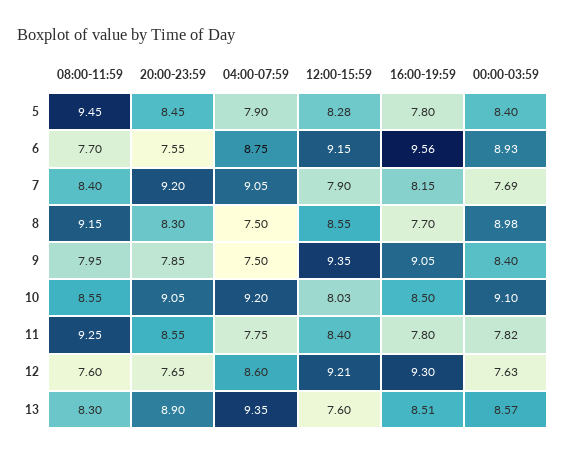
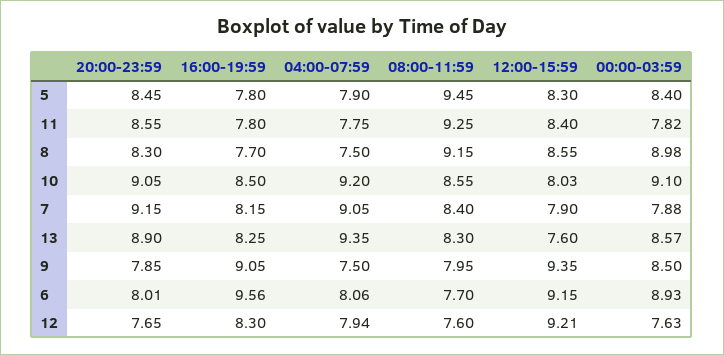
  {
    "08:00-11:59": {
      "5": 9.45,
      "6": 7.7,
      "7": 8.4,
      "8": 9.15,
      "9": 7.95,
      "10": 8.55,
      "11": 9.25,
      "12": 7.6,
      "13": 8.3
    },
    "20:00-23:59": {
      "5": 8.45,
-     "6": 7.55,
+     "6": 8.01,
-     "7": 9.2,
+     "7": 9.15,
      "8": 8.3,
      "9": 7.85,
      "10": 9.05,
      "11": 8.55,
      "12": 7.65,
      "13": 8.9
    },
    "04:00-07:59": {
      "5": 7.9,
-     "6": 8.75,
+     "6": 8.06,
      "7": 9.05,
      "8": 7.5,
      "9": 7.5,
      "10": 9.2,
      "11": 7.75,
-     "12": 8.6,
+     "12": 7.94,
      "13": 9.35
    },
    "12:00-15:59": {
-     "5": 8.28,
+     "5": 8.3,
      "6": 9.15,
      "7": 7.9,
      "8": 8.55,
      "9": 9.35,
      "10": 8.03,
      "11": 8.4,
      "12": 9.21,
      "13": 7.6
    },
    "16:00-19:59": {
      "5": 7.8,
      "6": 9.56,
      "7": 8.15,
      "8": 7.7,
      "9": 9.05,
      "10": 8.5,
      "11": 7.8,
-     "12": 9.3,
+     "12": 8.3,
-     "13": 8.51
+     "13": 8.25
    },
    "00:00-03:59": {
      "5": 8.4,
      "6": 8.93,
-     "7": 7.69,
+     "7": 7.88,
      "8": 8.98,
-     "9": 8.4,
+     "9": 8.5,
      "10": 9.1,
      "11": 7.82,
      "12": 7.63,
      "13": 8.57
    }
  }

